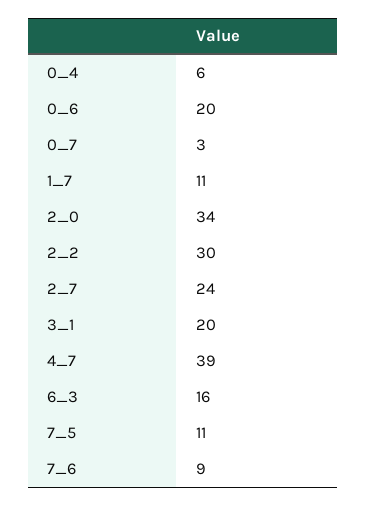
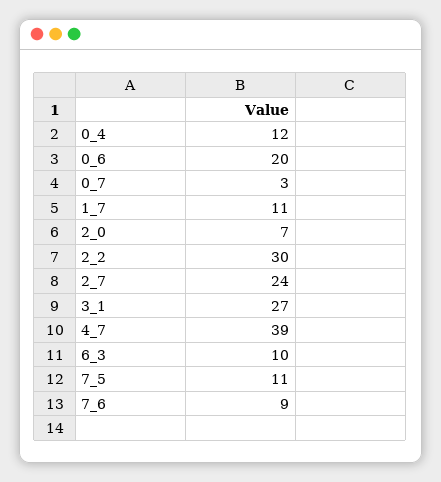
  {
-   "0_4": 6,
+   "0_4": 12,
    "0_6": 20,
    "0_7": 3,
    "1_7": 11,
-   "2_0": 34,
+   "2_0": 7,
    "2_2": 30,
    "2_7": 24,
-   "3_1": 20,
+   "3_1": 27,
    "4_7": 39,
-   "6_3": 16,
+   "6_3": 10,
    "7_5": 11,
    "7_6": 9
  }

